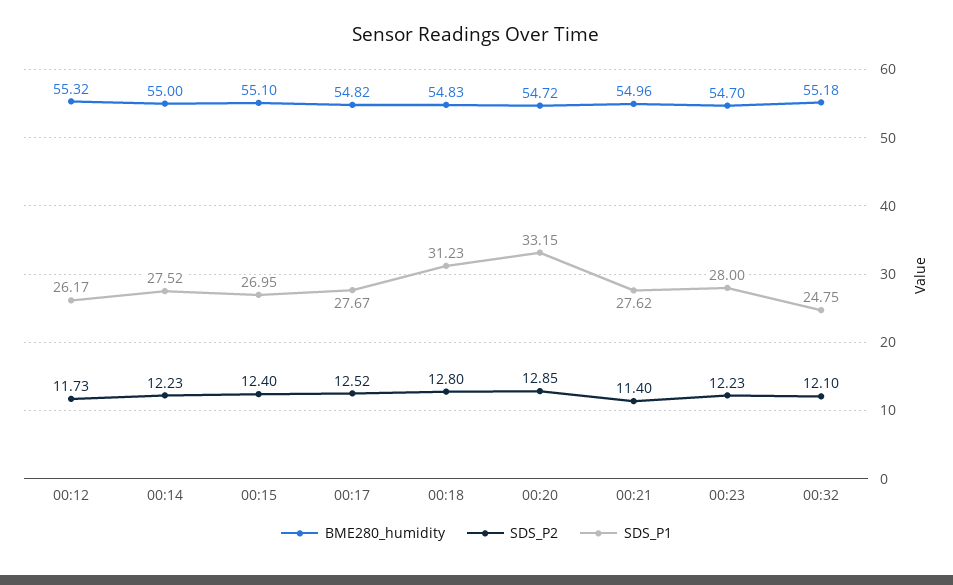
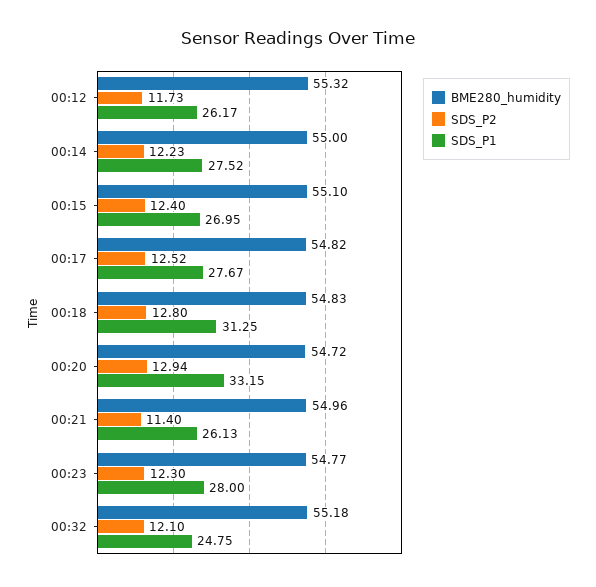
  {
    "BME280_humidity": {
      "00:12": 55.32,
      "00:14": 55,
      "00:15": 55.1,
      "00:17": 54.82,
      "00:18": 54.83,
      "00:20": 54.72,
      "00:21": 54.96,
-     "00:23": 54.7,
+     "00:23": 54.77,
      "00:32": 55.18
    },
    "SDS_P2": {
      "00:12": 11.73,
      "00:14": 12.23,
      "00:15": 12.4,
      "00:17": 12.52,
      "00:18": 12.8,
-     "00:20": 12.85,
+     "00:20": 12.94,
      "00:21": 11.4,
-     "00:23": 12.23,
+     "00:23": 12.3,
      "00:32": 12.1
    },
    "SDS_P1": {
      "00:12": 26.17,
      "00:14": 27.52,
      "00:15": 26.95,
      "00:17": 27.67,
-     "00:18": 31.23,
+     "00:18": 31.25,
      "00:20": 33.15,
-     "00:21": 27.62,
+     "00:21": 26.13,
      "00:23": 28,
      "00:32": 24.75
    }
  }

